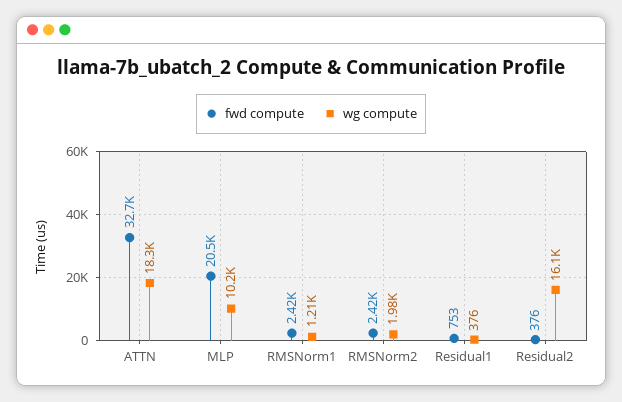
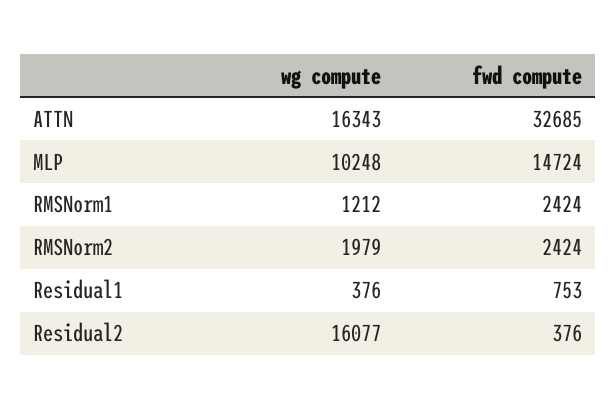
  {
    "fwd compute": {
      "ATTN": 32685,
-     "MLP": 20500,
+     "MLP": 14724,
      "RMSNorm1": 2424,
      "RMSNorm2": 2424,
      "Residual1": 753,
      "Residual2": 376
    },
    "wg compute": {
-     "ATTN": 18300,
+     "ATTN": 16343,
      "MLP": 10248,
      "RMSNorm1": 1212,
      "RMSNorm2": 1979,
      "Residual1": 376,
      "Residual2": 16077
    }
  }

